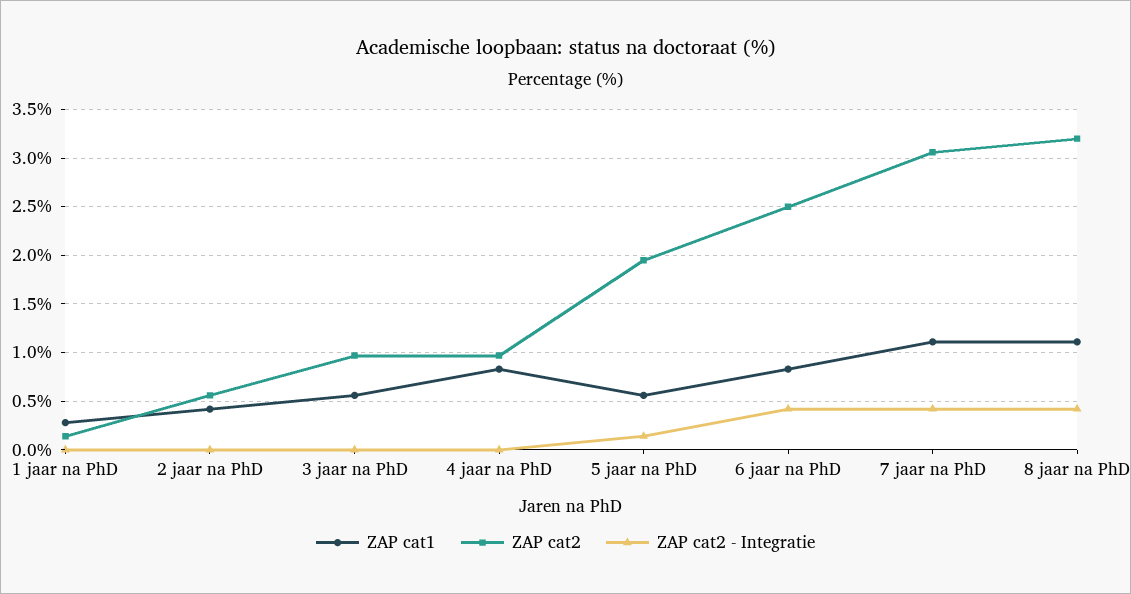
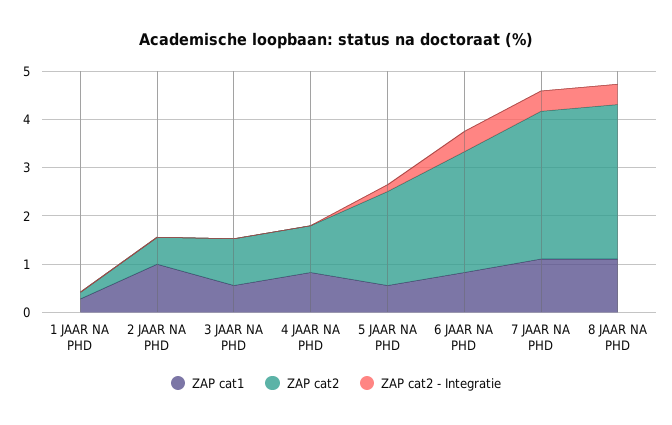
  {
    "ZAP cat1": {
      "1 jaar na PhD": 0.3,
-     "2 jaar na PhD": 0.4,
+     "2 jaar na PhD": 1,
      "3 jaar na PhD": 0.6,
      "4 jaar na PhD": 0.8,
      "5 jaar na PhD": 0.6,
      "6 jaar na PhD": 0.8,
      "7 jaar na PhD": 1.1,
      "8 jaar na PhD": 1.1
    },
    "ZAP cat2": {
      "1 jaar na PhD": 0.1,
      "2 jaar na PhD": 0.6,
      "3 jaar na PhD": 1,
      "4 jaar na PhD": 1,
      "5 jaar na PhD": 2,
      "6 jaar na PhD": 2.5,
      "7 jaar na PhD": 3.1,
      "8 jaar na PhD": 3.2
    },
    "ZAP cat2 - Integratie": {
      "1 jaar na PhD": 0,
      "2 jaar na PhD": 0,
      "3 jaar na PhD": 0,
      "4 jaar na PhD": 0,
      "5 jaar na PhD": 0.1,
      "6 jaar na PhD": 0.4,
      "7 jaar na PhD": 0.4,
      "8 jaar na PhD": 0.4
    }
  }

